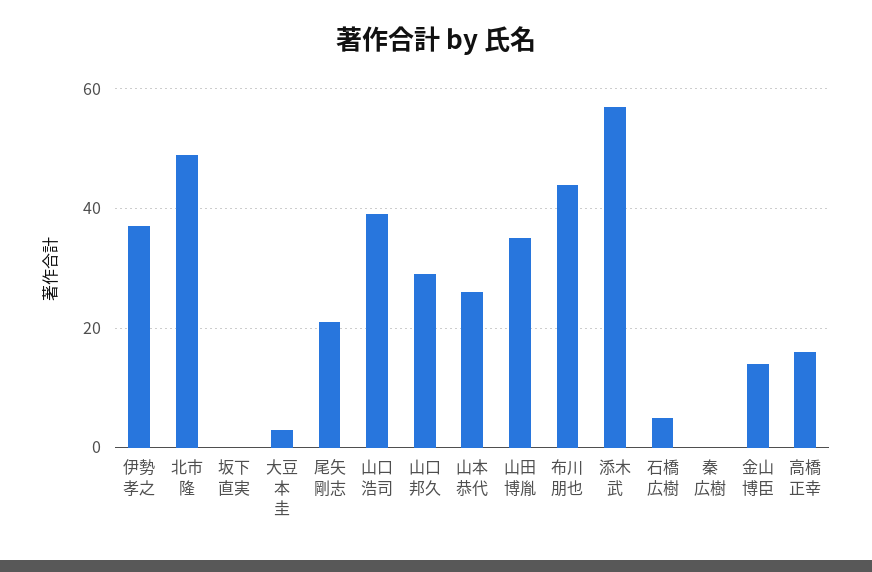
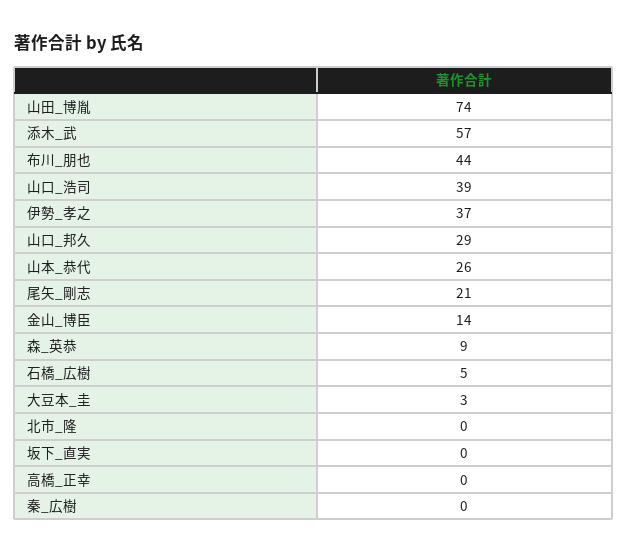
  {
    "伊勢 孝之": 37,
-   "北市 隆": 50,
+   "北市 隆": 0,
    "坂下 直実": 0,
    "大豆本 圭": 3,
    "尾矢 剛志": 21,
    "山口 浩司": 39,
    "山口 邦久": 29,
    "山本 恭代": 26,
-   "山田 博胤": 35,
+   "山田 博胤": 74,
    "布川 朋也": 44,
    "添木 武": 57,
    "石橋 広樹": 5,
    "秦 広樹": 0,
    "金山 博臣": 14,
-   "高橋 正幸": 15
+   "高橋 正幸": 0,
+   "森_英恭": 9
  }

